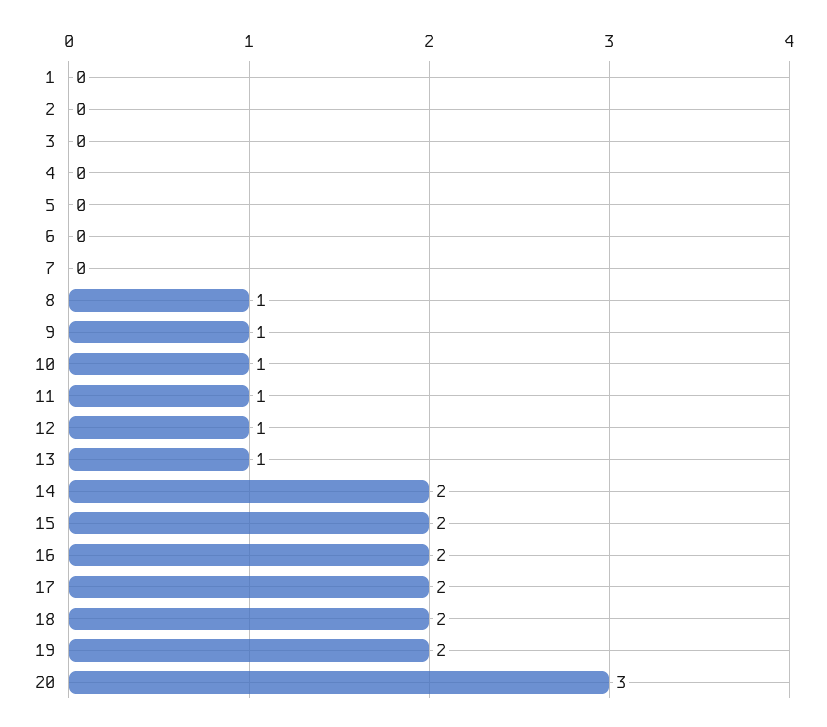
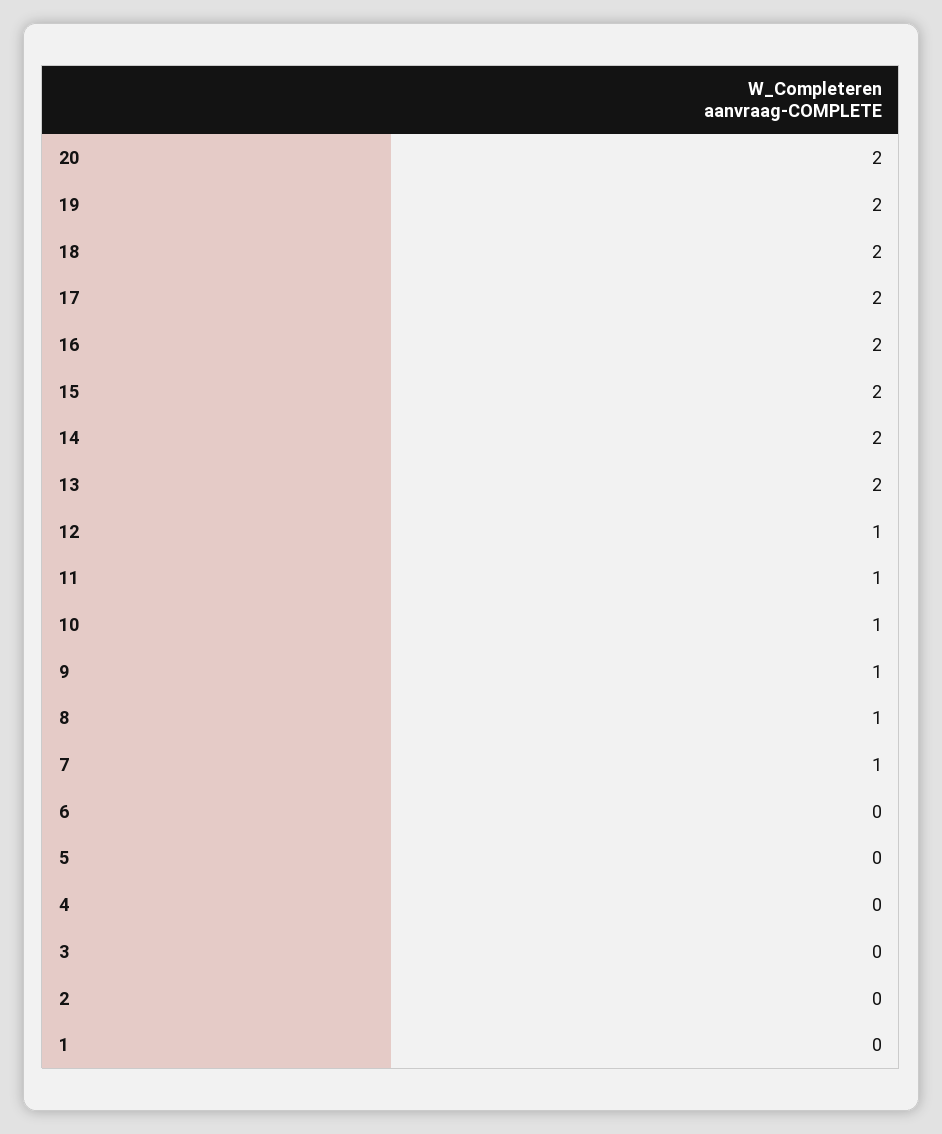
  {
    "1": 0,
    "2": 0,
    "3": 0,
    "4": 0,
    "5": 0,
    "6": 0,
-   "7": 0,
+   "7": 1,
    "8": 1,
    "9": 1,
    "10": 1,
    "11": 1,
    "12": 1,
-   "13": 1,
+   "13": 2,
    "14": 2,
    "15": 2,
    "16": 2,
    "17": 2,
    "18": 2,
    "19": 2,
-   "20": 3
+   "20": 2
  }

